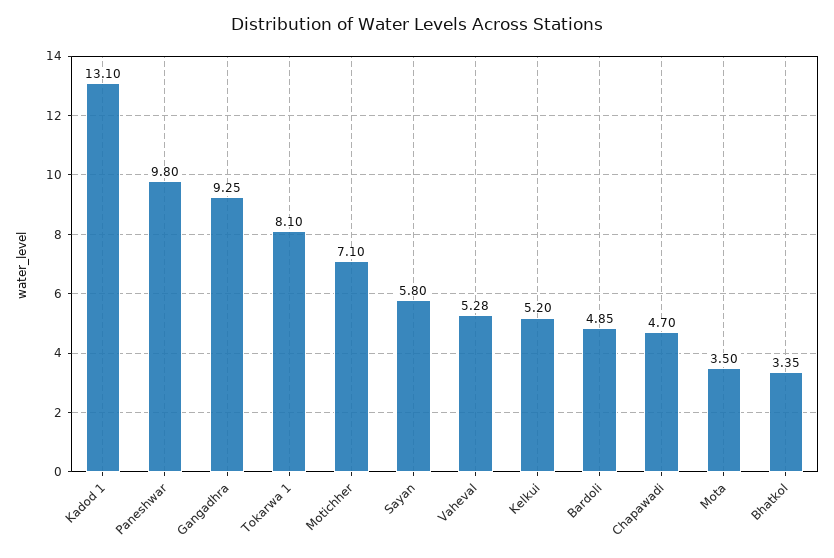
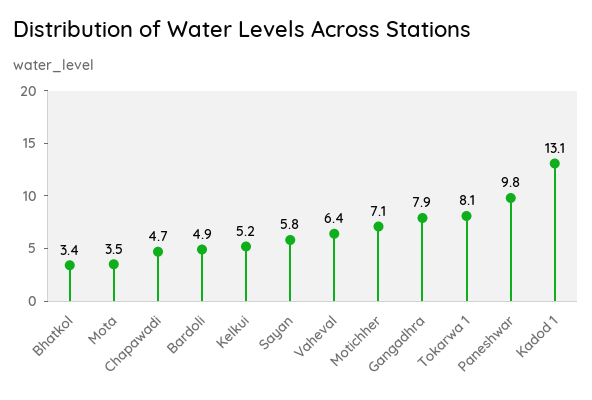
  {
    "Kadod 1": 13.1,
    "Paneshwar": 9.8,
-   "Gangadhra": 9.25,
+   "Gangadhra": 7.9,
    "Tokarwa 1": 8.1,
    "Motichher": 7.1,
    "Sayan": 5.8,
-   "Vaheval": 5.28,
+   "Vaheval": 6.4,
    "Kelkui": 5.2,
    "Bardoli": 4.85,
    "Chapawadi": 4.7,
    "Mota": 3.5,
    "Bhatkol": 3.35
  }

